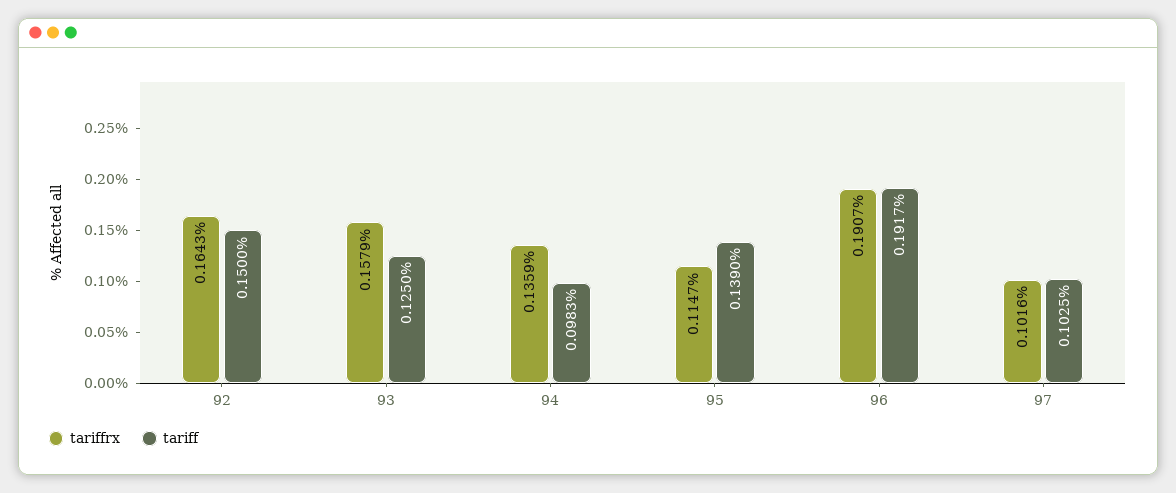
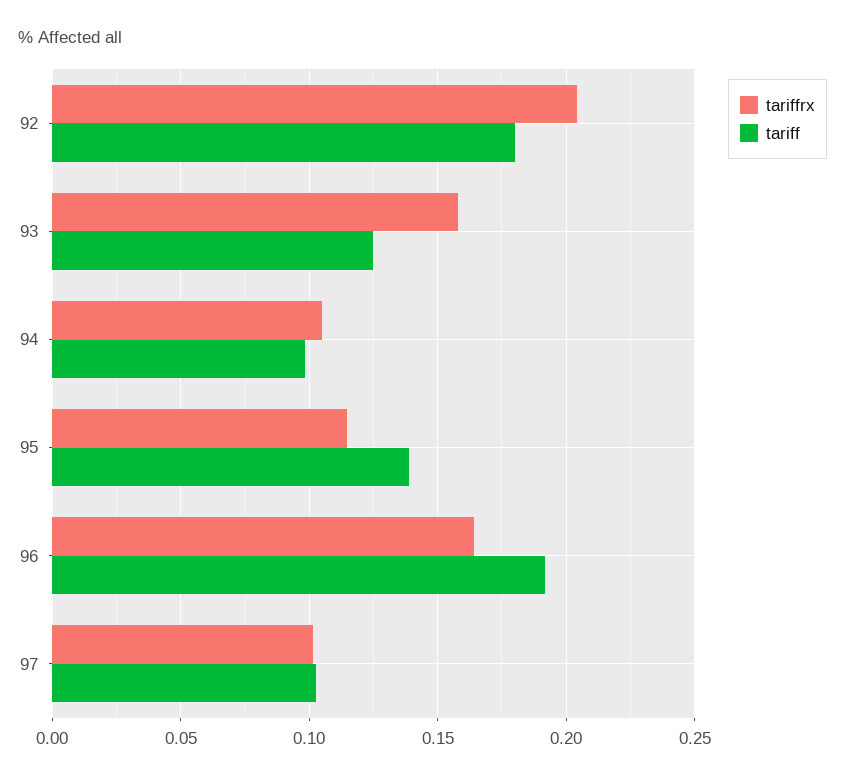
  {
    "tariffrx": {
-     "92": 0.1643,
+     "92": 0.205,
      "93": 0.1579,
-     "94": 0.1359,
+     "94": 0.105,
      "95": 0.1147,
-     "96": 0.1907,
+     "96": 0.165,
      "97": 0.1016
    },
    "tariff": {
-     "92": 0.15,
+     "92": 0.18,
      "93": 0.125,
      "94": 0.0983,
      "95": 0.139,
      "96": 0.1917,
      "97": 0.1025
    }
  }

